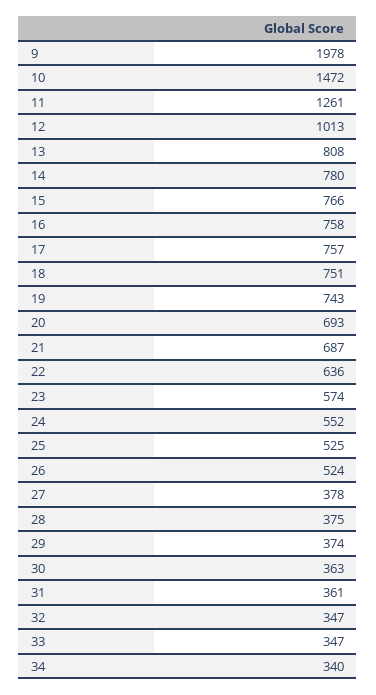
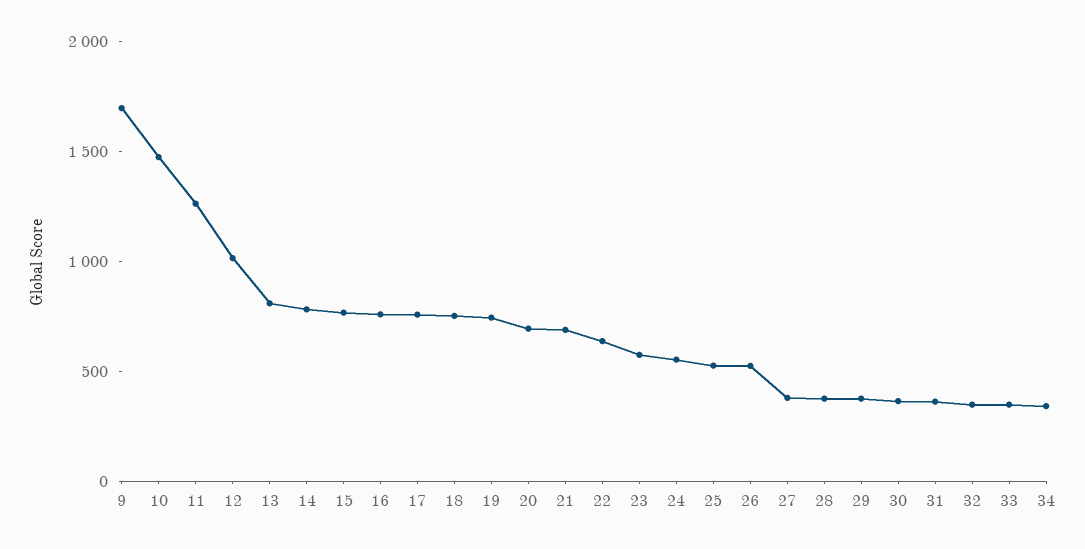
  {
-   "9": 1978,
+   "9": 1700,
    "10": 1472,
    "11": 1261,
    "12": 1013,
    "13": 808,
    "14": 780,
    "15": 766,
    "16": 758,
    "17": 757,
    "18": 751,
    "19": 743,
    "20": 693,
    "21": 687,
    "22": 636,
    "23": 574,
    "24": 552,
    "25": 525,
    "26": 524,
    "27": 378,
    "28": 375,
    "29": 374,
    "30": 363,
    "31": 361,
    "32": 347,
    "33": 347,
    "34": 340
  }

